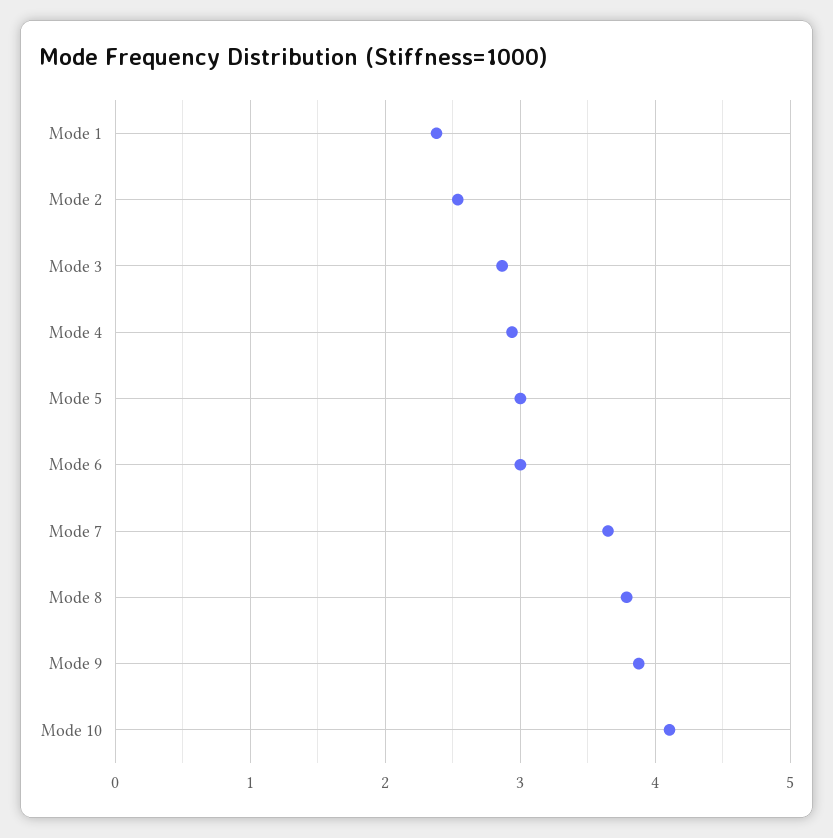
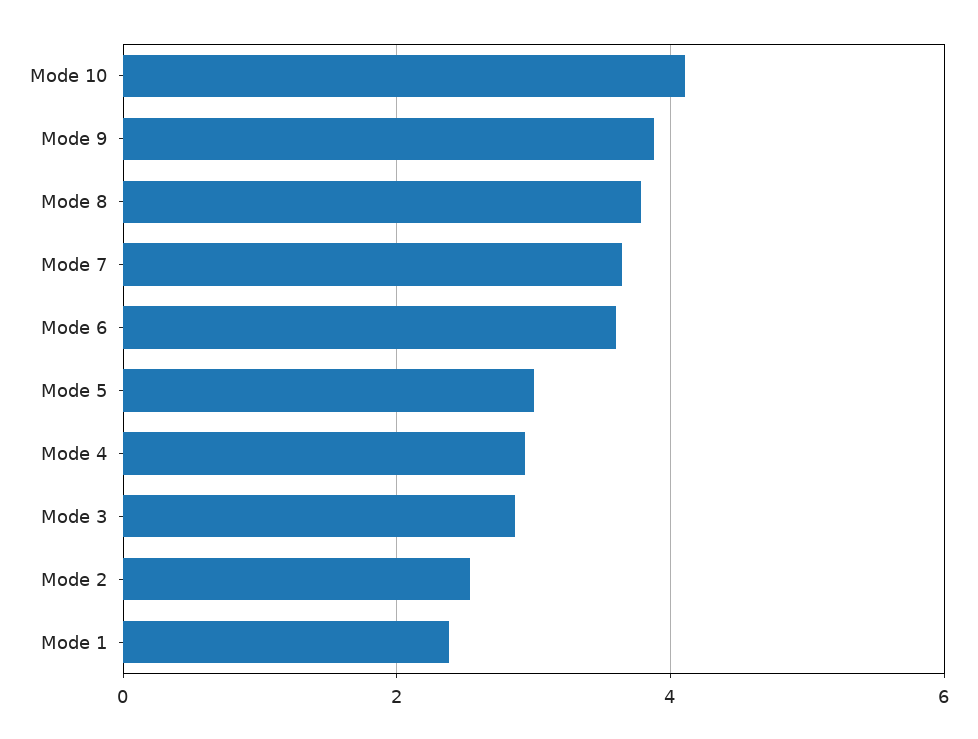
  {
    "Mode 1": 2.4,
    "Mode 2": 2.5,
    "Mode 3": 2.9,
    "Mode 4": 2.9,
    "Mode 5": 3,
-   "Mode 6": 3,
+   "Mode 6": 3.6,
    "Mode 7": 3.6,
    "Mode 8": 3.8,
    "Mode 9": 3.9,
    "Mode 10": 4.1
  }

